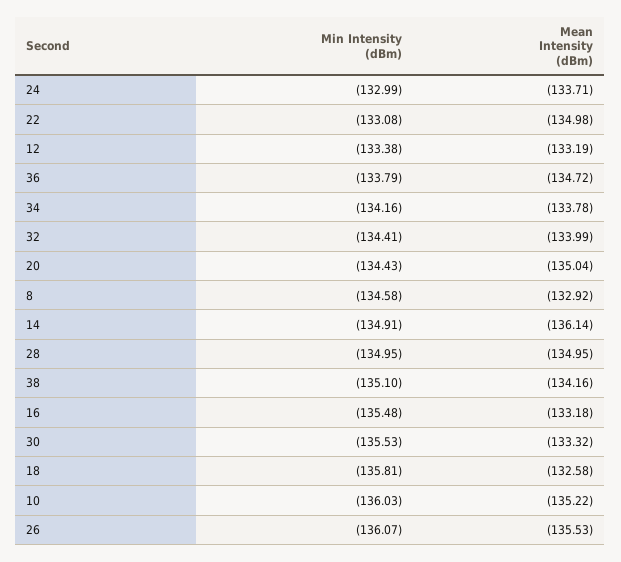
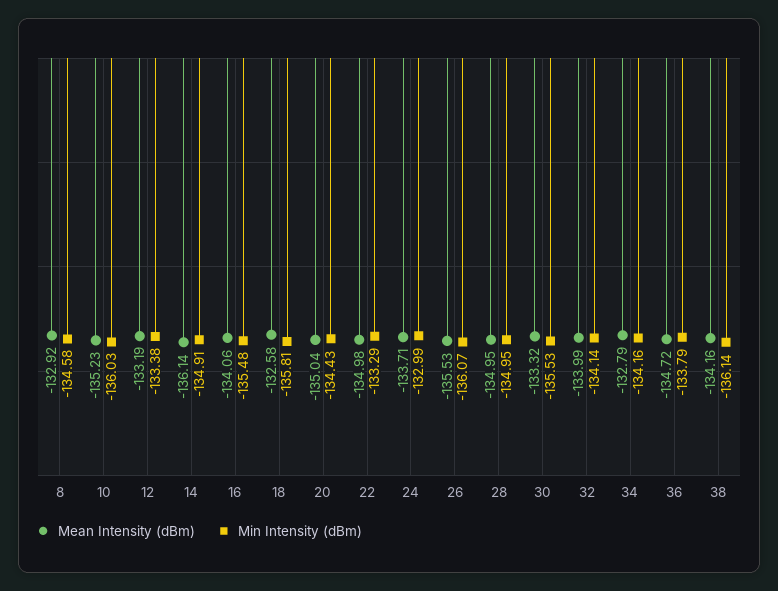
  {
    "Min Intensity (dBm)": {
      "24": -132.99,
-     "22": -133.08,
+     "22": -133.29,
      "12": -133.38,
      "36": -133.79,
      "34": -134.16,
-     "32": -134.41,
+     "32": -134.14,
      "20": -134.43,
      "8": -134.58,
      "14": -134.91,
      "28": -134.95,
-     "38": -135.1,
+     "38": -136.14,
      "16": -135.48,
      "30": -135.53,
      "18": -135.81,
      "10": -136.03,
      "26": -136.07
    },
    "Mean Intensity (dBm)": {
      "24": -133.71,
      "22": -134.98,
      "12": -133.19,
      "36": -134.72,
-     "34": -133.78,
+     "34": -132.79,
      "32": -133.99,
      "20": -135.04,
      "8": -132.92,
      "14": -136.14,
      "28": -134.95,
      "38": -134.16,
-     "16": -133.18,
+     "16": -134.06,
      "30": -133.32,
      "18": -132.58,
-     "10": -135.22,
+     "10": -135.23,
      "26": -135.53
    }
  }

